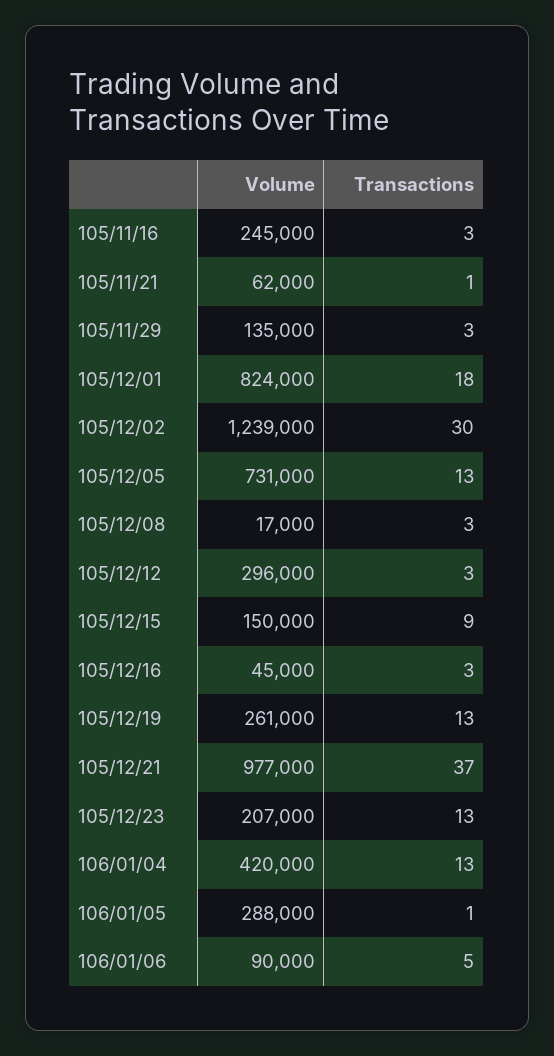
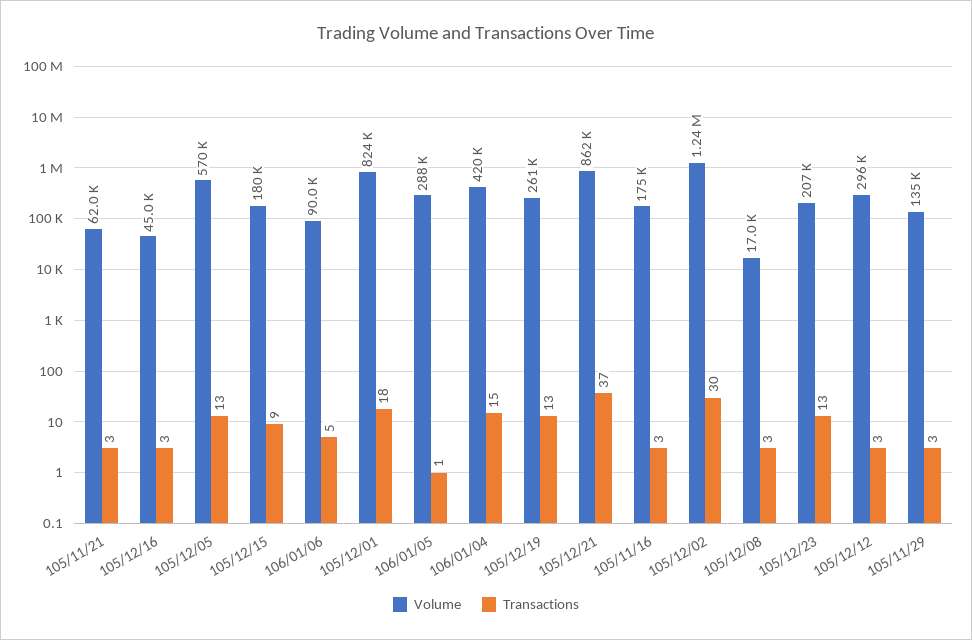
  {
    "Volume": {
-     "105/11/16": 245000,
+     "105/11/16": 175000,
      "105/11/21": 62000,
      "105/11/29": 135000,
      "105/12/01": 824000,
      "105/12/02": 1239000,
-     "105/12/05": 731000,
+     "105/12/05": 570000,
      "105/12/08": 17000,
      "105/12/12": 296000,
-     "105/12/15": 150000,
+     "105/12/15": 180000,
      "105/12/16": 45000,
      "105/12/19": 261000,
-     "105/12/21": 977000,
+     "105/12/21": 862000,
      "105/12/23": 207000,
      "106/01/04": 420000,
      "106/01/05": 288000,
      "106/01/06": 90000
    },
    "Transactions": {
      "105/11/16": 3,
-     "105/11/21": 1,
+     "105/11/21": 3,
      "105/11/29": 3,
      "105/12/01": 18,
      "105/12/02": 30,
      "105/12/05": 13,
      "105/12/08": 3,
      "105/12/12": 3,
      "105/12/15": 9,
      "105/12/16": 3,
      "105/12/19": 13,
      "105/12/21": 37,
      "105/12/23": 13,
-     "106/01/04": 13,
+     "106/01/04": 15,
      "106/01/05": 1,
      "106/01/06": 5
    }
  }

